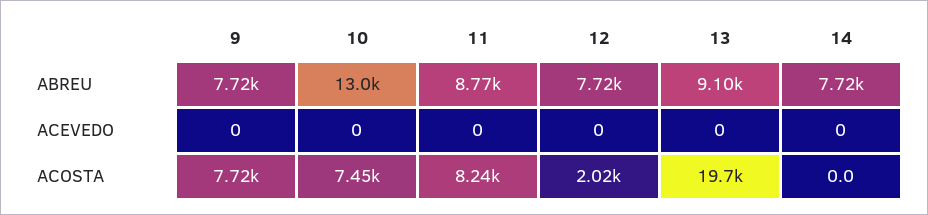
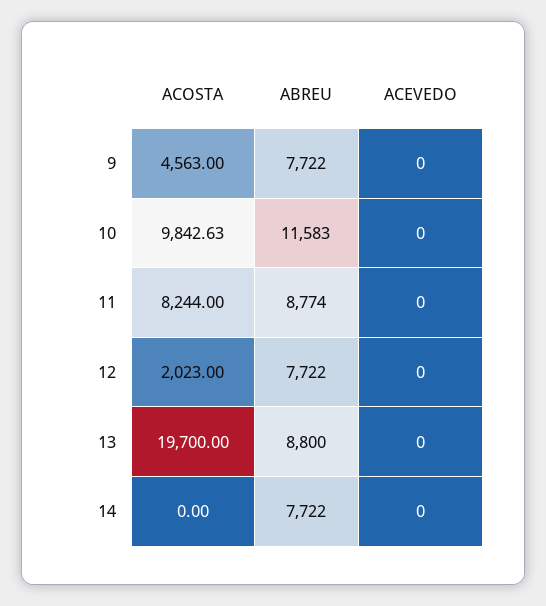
  {
    "9": {
      "ABREU": 7722,
      "ACEVEDO": 0,
-     "ACOSTA": 7720
+     "ACOSTA": 4563
    },
    "10": {
-     "ABREU": 13000,
+     "ABREU": 11583,
      "ACEVEDO": 0,
-     "ACOSTA": 7450
+     "ACOSTA": 9842.63
    },
    "11": {
      "ABREU": 8774,
      "ACEVEDO": 0,
      "ACOSTA": 8244
    },
    "12": {
      "ABREU": 7722,
      "ACEVEDO": 0,
      "ACOSTA": 2023
    },
    "13": {
-     "ABREU": 9100,
+     "ABREU": 8800,
      "ACEVEDO": 0,
      "ACOSTA": 19700
    },
    "14": {
      "ABREU": 7722,
      "ACEVEDO": 0,
      "ACOSTA": 0
    }
  }

